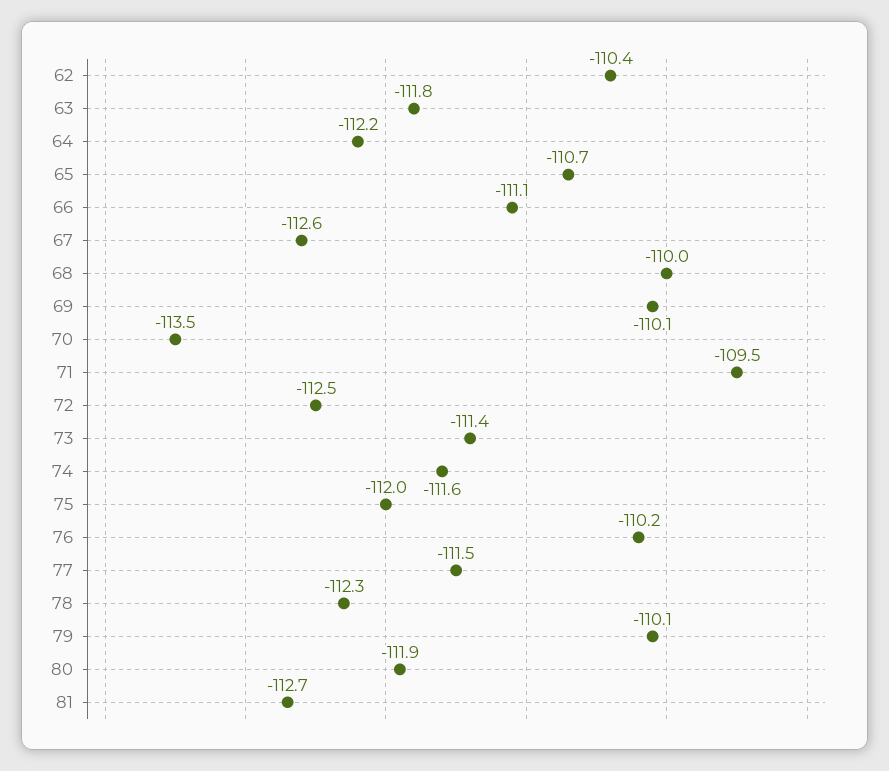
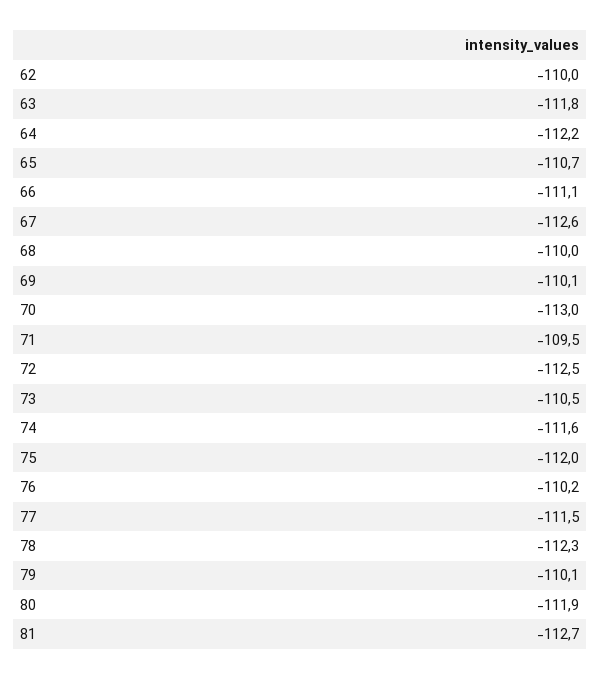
  {
-   "62": -110.4,
+   "62": -110,
    "63": -111.8,
    "64": -112.2,
    "65": -110.7,
    "66": -111.1,
    "67": -112.6,
    "68": -110,
    "69": -110.1,
-   "70": -113.5,
+   "70": -113,
    "71": -109.5,
    "72": -112.5,
-   "73": -111.4,
+   "73": -110.5,
    "74": -111.6,
    "75": -112,
    "76": -110.2,
    "77": -111.5,
    "78": -112.3,
    "79": -110.1,
    "80": -111.9,
    "81": -112.7
  }

